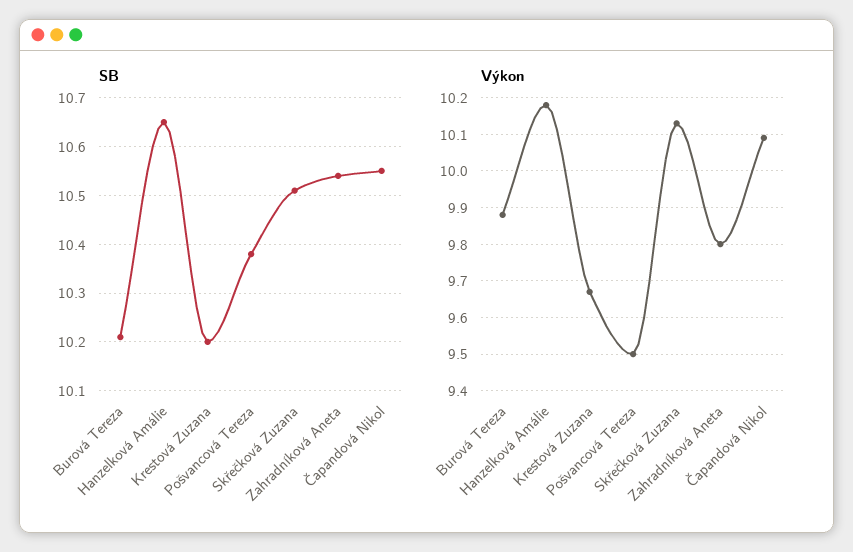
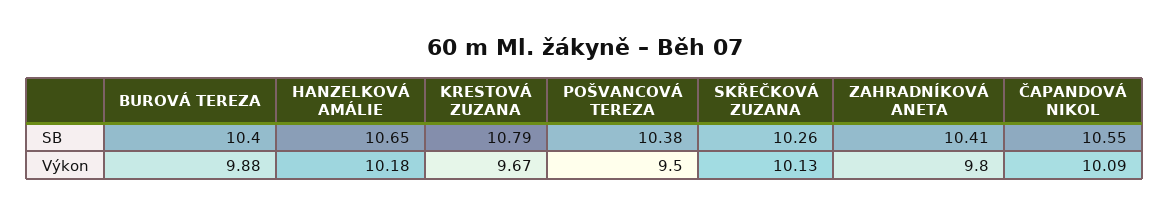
  {
    "SB": {
-     "Burová Tereza": 10.2,
+     "Burová Tereza": 10.4,
      "Hanzelková Amálie": 10.65,
-     "Krestová Zuzana": 10.2,
+     "Krestová Zuzana": 10.79,
      "Pošvancová Tereza": 10.38,
-     "Skřečková Zuzana": 10.5,
+     "Skřečková Zuzana": 10.26,
-     "Zahradníková Aneta": 10.55,
+     "Zahradníková Aneta": 10.41,
      "Čapandová Nikol": 10.55
    },
    "Výkon": {
      "Burová Tereza": 9.88,
      "Hanzelková Amálie": 10.18,
      "Krestová Zuzana": 9.67,
      "Pošvancová Tereza": 9.5,
      "Skřečková Zuzana": 10.13,
      "Zahradníková Aneta": 9.8,
      "Čapandová Nikol": 10.09
    }
  }

